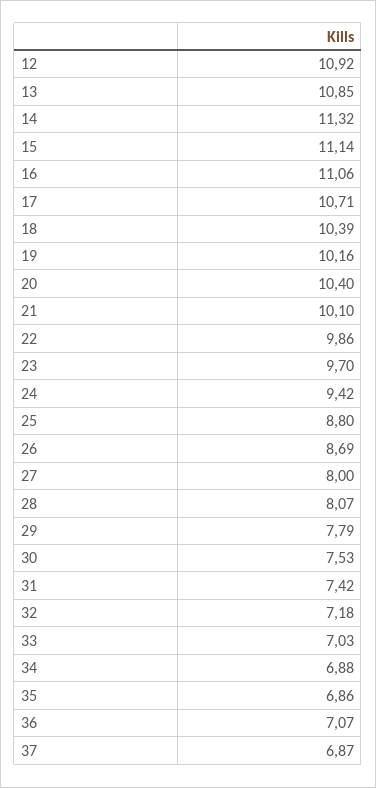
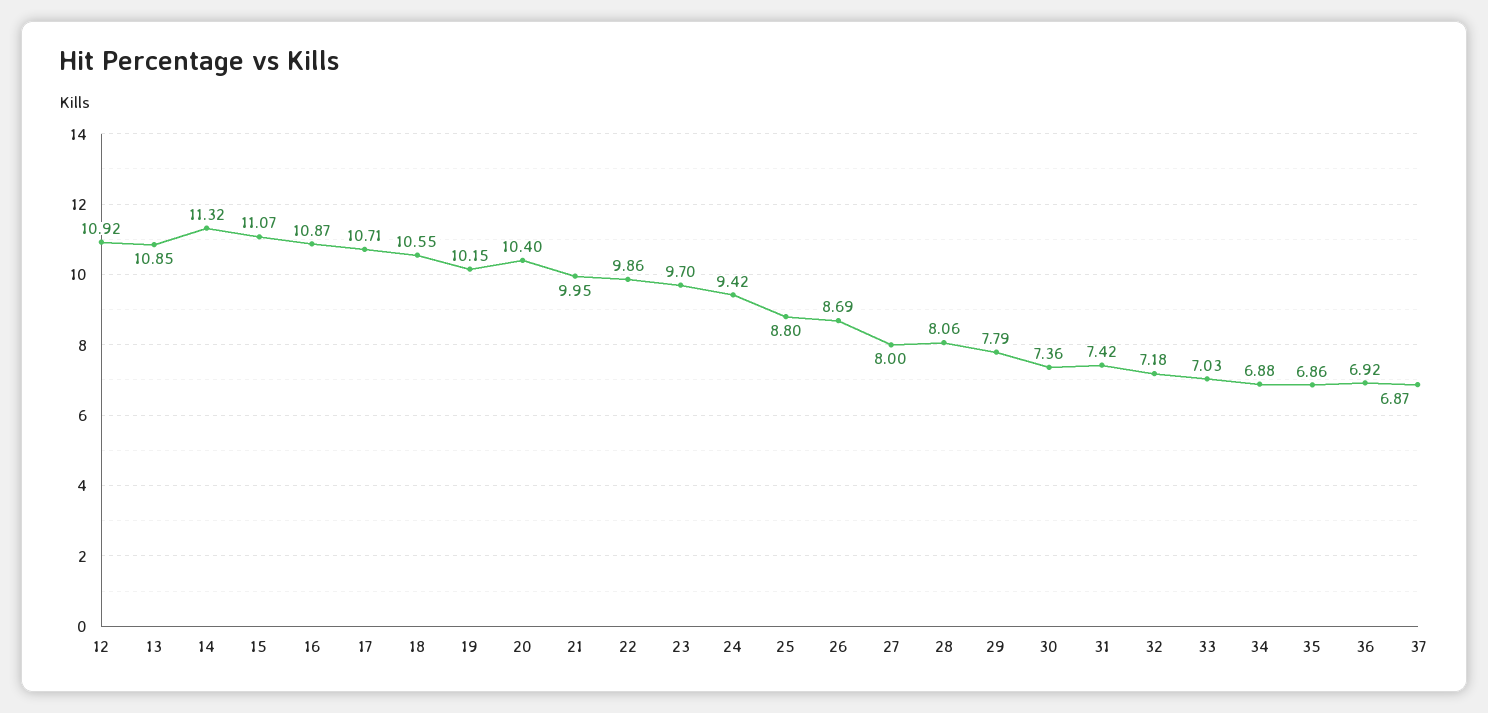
  {
    "12": 10.92,
    "13": 10.85,
    "14": 11.32,
-   "15": 11.14,
+   "15": 11.07,
-   "16": 11.06,
+   "16": 10.87,
    "17": 10.71,
-   "18": 10.39,
+   "18": 10.55,
-   "19": 10.16,
+   "19": 10.15,
    "20": 10.4,
-   "21": 10.1,
+   "21": 9.95,
    "22": 9.86,
    "23": 9.7,
    "24": 9.42,
    "25": 8.8,
    "26": 8.69,
    "27": 8,
-   "28": 8.07,
+   "28": 8.06,
    "29": 7.79,
-   "30": 7.53,
+   "30": 7.36,
    "31": 7.42,
    "32": 7.18,
    "33": 7.03,
    "34": 6.88,
    "35": 6.86,
-   "36": 7.07,
+   "36": 6.92,
    "37": 6.87
  }

